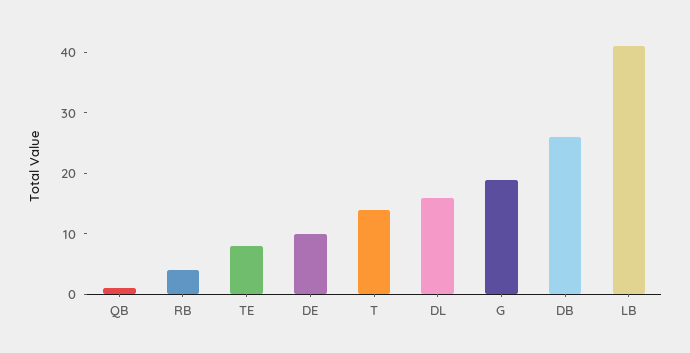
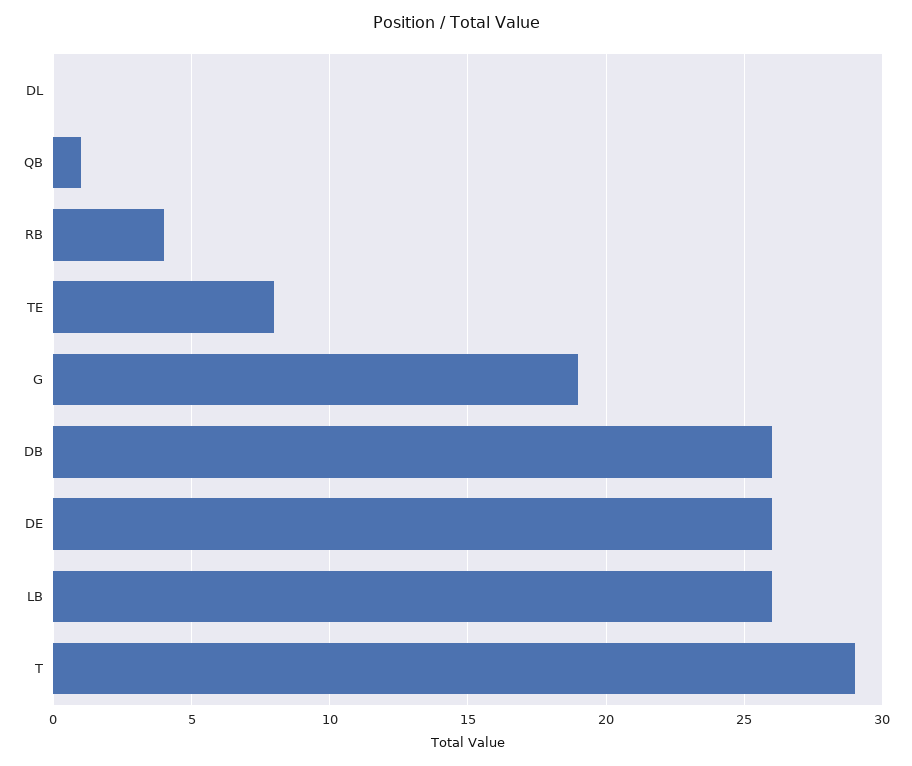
  {
    "QB": 1,
    "RB": 4,
    "TE": 8,
-   "DE": 10,
+   "DE": 26,
-   "T": 15,
+   "T": 29,
-   "DL": 15,
+   "DL": 0,
    "G": 19,
    "DB": 26,
-   "LB": 40
+   "LB": 26
  }

